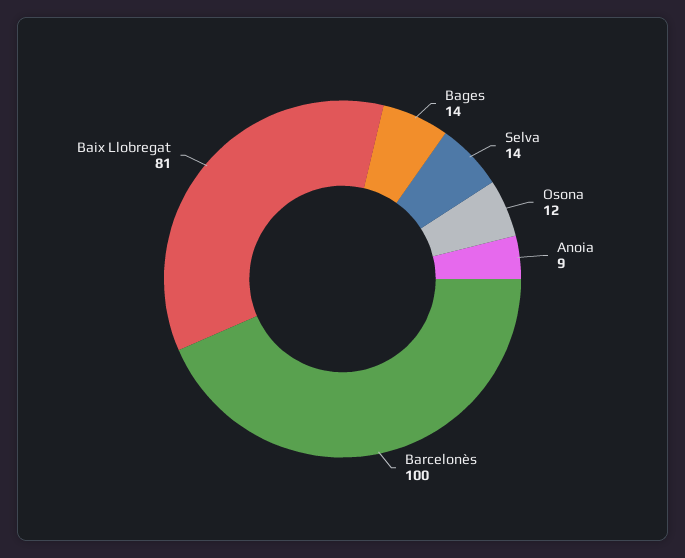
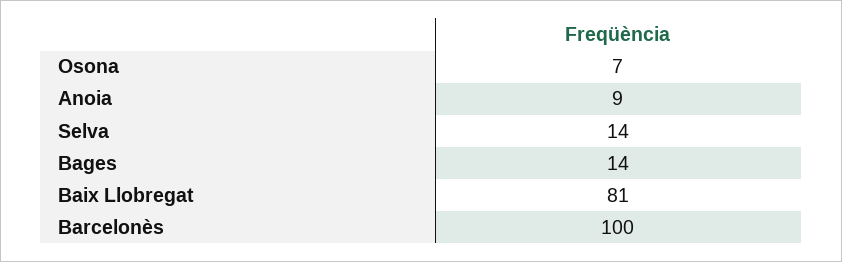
  {
    "Bages": 14,
    "Selva": 14,
-   "Osona": 12,
+   "Osona": 7,
    "Anoia": 9,
    "Barcelonès": 100,
    "Baix Llobregat": 81
  }

